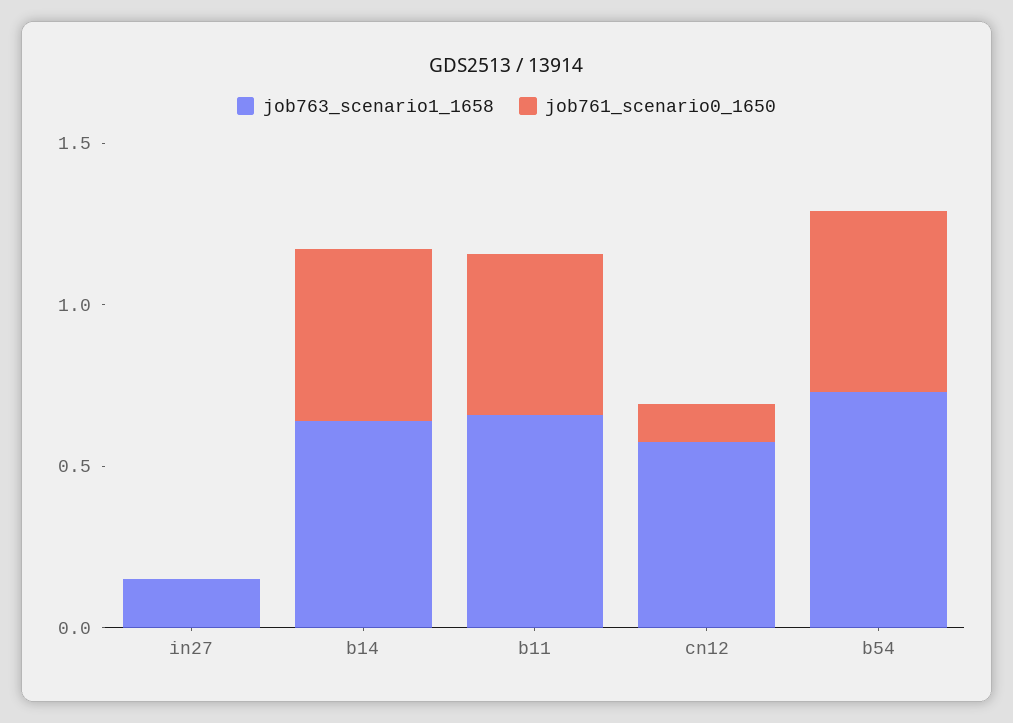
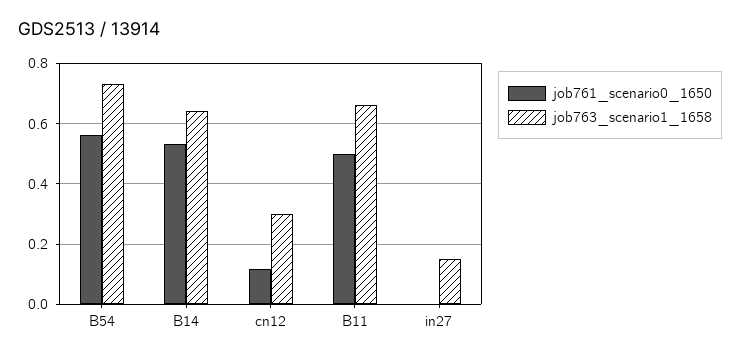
  {
    "job763_scenario1_1658": {
      "in27": 0.16,
      "b14": 0.64,
      "b11": 0.66,
-     "cn12": 0.6,
+     "cn12": 0.3,
      "b54": 0.74
    },
    "job761_scenario0_1650": {
      "in27": 0,
      "b14": 0.54,
      "b11": 0.5,
      "cn12": 0.12,
      "b54": 0.56
    }
  }

